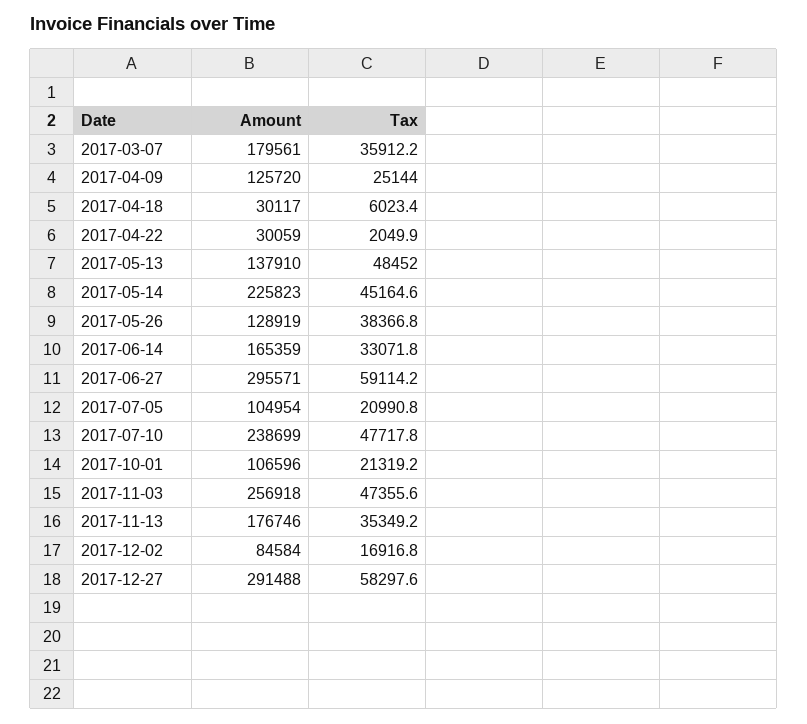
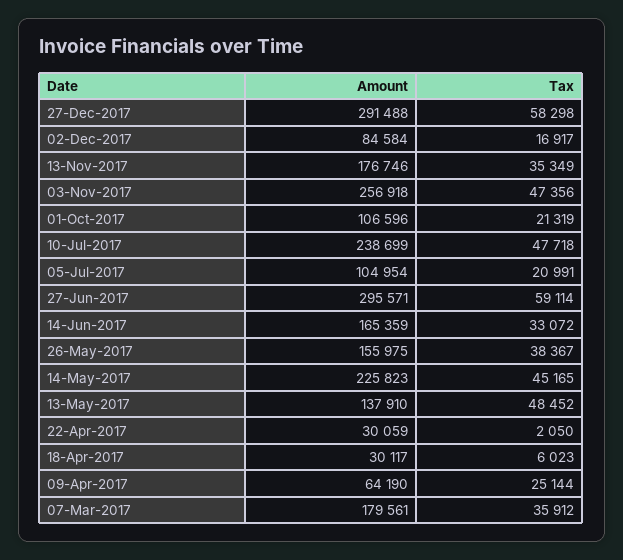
  {
    "Amount": {
      "2017-03-07": 179561,
-     "2017-04-09": 125720,
+     "2017-04-09": 64190,
      "2017-04-18": 30117,
      "2017-04-22": 30059,
      "2017-05-13": 137910,
      "2017-05-14": 225823,
-     "2017-05-26": 128919,
+     "2017-05-26": 155975,
      "2017-06-14": 165359,
      "2017-06-27": 295571,
      "2017-07-05": 104954,
      "2017-07-10": 238699,
      "2017-10-01": 106596,
      "2017-11-03": 256918,
      "2017-11-13": 176746,
      "2017-12-02": 84584,
      "2017-12-27": 291488
    },
    "Tax": {
      "2017-03-07": 35912.2,
      "2017-04-09": 25144,
      "2017-04-18": 6023.4,
      "2017-04-22": 2049.9,
      "2017-05-13": 48452,
      "2017-05-14": 45164.6,
      "2017-05-26": 38366.8,
      "2017-06-14": 33071.8,
      "2017-06-27": 59114.2,
      "2017-07-05": 20990.8,
      "2017-07-10": 47717.8,
      "2017-10-01": 21319.2,
      "2017-11-03": 47355.6,
      "2017-11-13": 35349.2,
      "2017-12-02": 16916.8,
      "2017-12-27": 58297.6
    }
  }

